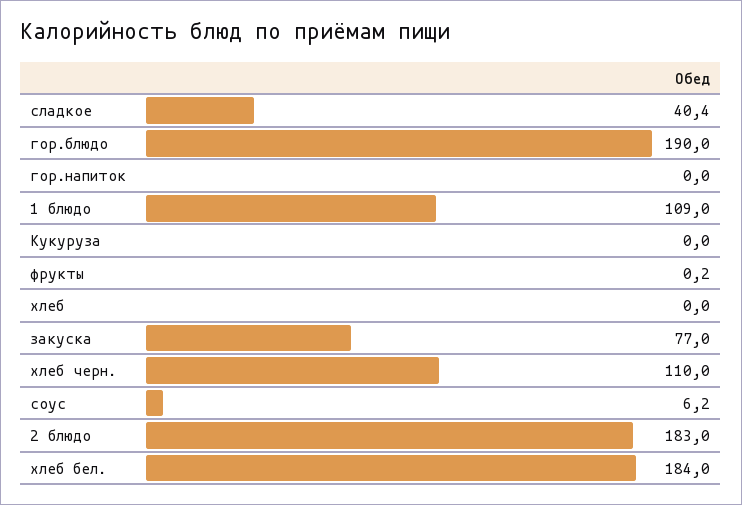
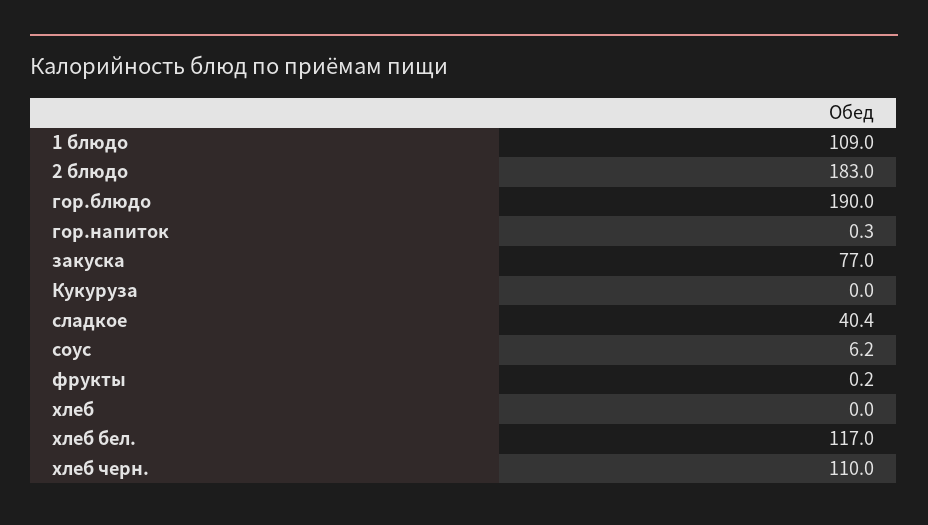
  {
    "сладкое": 40.4,
    "гор.блюдо": 190,
-   "гор.напиток": 0,
+   "гор.напиток": 0.3,
    "1 блюдо": 109,
    "Кукуруза": 0,
    "фрукты": 0.2,
    "хлеб": 0,
    "закуска": 77,
    "хлеб черн.": 110,
    "соус": 6.2,
    "2 блюдо": 183,
-   "хлеб бел.": 184
+   "хлеб бел.": 117
  }

